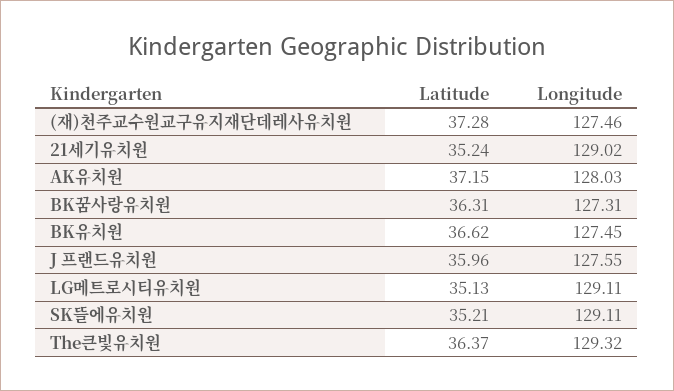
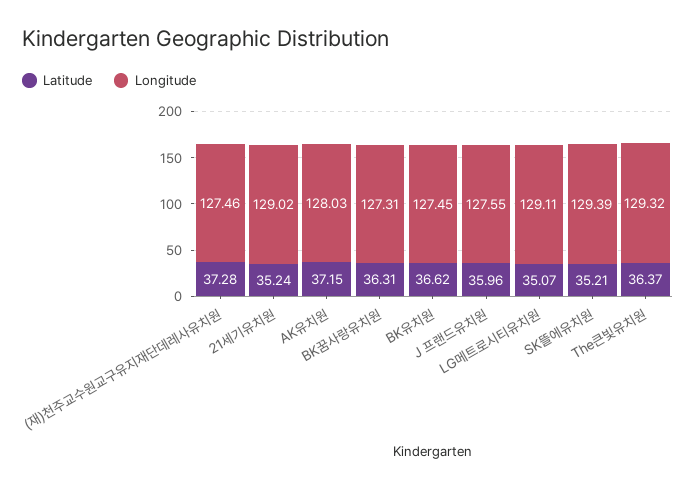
  {
    "Latitude": {
      "(재)천주교수원교구유지재단데레사유치원": 37.28,
      "21세기유치원": 35.24,
      "AK유치원": 37.15,
      "BK꿈사랑유치원": 36.31,
      "BK유치원": 36.62,
      "J 프랜드유치원": 35.96,
-     "LG메트로시티유치원": 35.13,
+     "LG메트로시티유치원": 35.07,
      "SK뜰에유치원": 35.21,
      "The큰빛유치원": 36.37
    },
    "Longitude": {
      "(재)천주교수원교구유지재단데레사유치원": 127.46,
      "21세기유치원": 129.02,
      "AK유치원": 128.03,
      "BK꿈사랑유치원": 127.31,
      "BK유치원": 127.45,
      "J 프랜드유치원": 127.55,
      "LG메트로시티유치원": 129.11,
-     "SK뜰에유치원": 129.11,
+     "SK뜰에유치원": 129.39,
      "The큰빛유치원": 129.32
    }
  }

